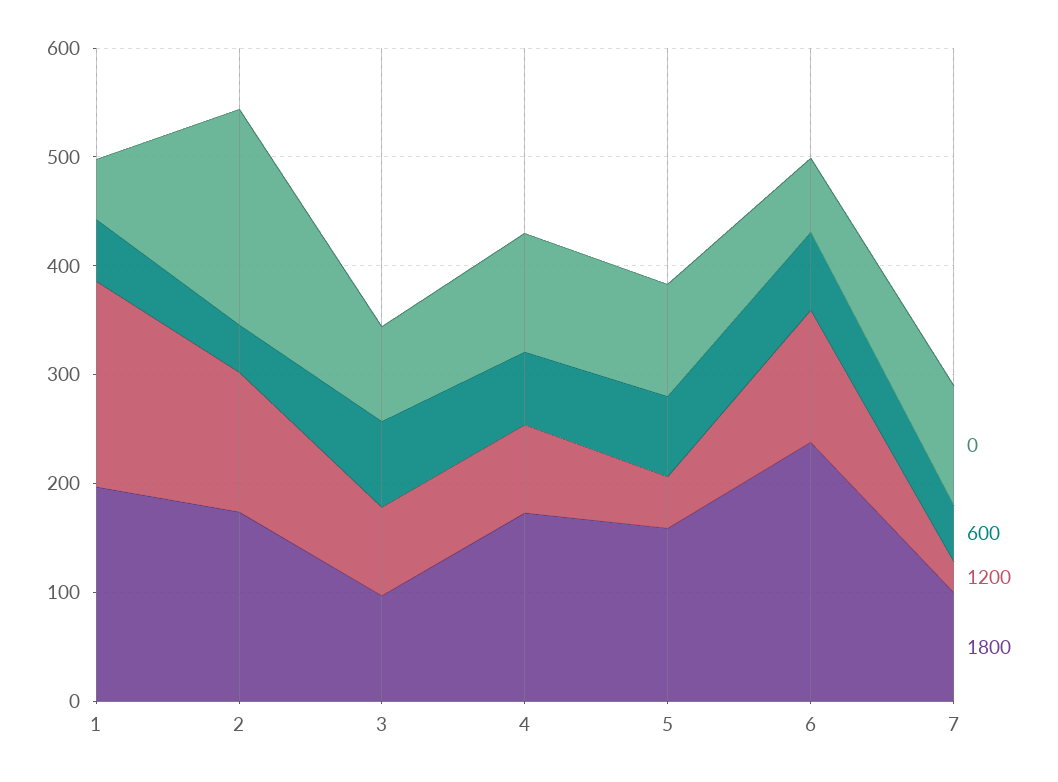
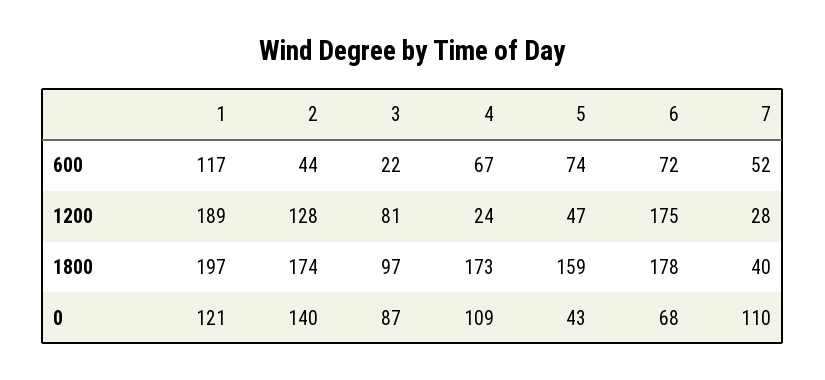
  {
    "0": {
-     "1": 60,
+     "1": 121,
-     "2": 200,
+     "2": 140,
      "3": 87,
      "4": 109,
-     "5": 100,
+     "5": 43,
      "6": 68,
      "7": 110
    },
    "600": {
-     "1": 60,
+     "1": 117,
      "2": 44,
-     "3": 80,
+     "3": 22,
      "4": 67,
      "5": 74,
      "6": 72,
      "7": 52
    },
    "1200": {
      "1": 189,
      "2": 128,
      "3": 81,
-     "4": 80,
+     "4": 24,
      "5": 47,
-     "6": 120,
+     "6": 175,
      "7": 28
    },
    "1800": {
      "1": 197,
      "2": 174,
      "3": 97,
      "4": 173,
      "5": 159,
-     "6": 240,
+     "6": 178,
-     "7": 100
+     "7": 40
    }
  }

